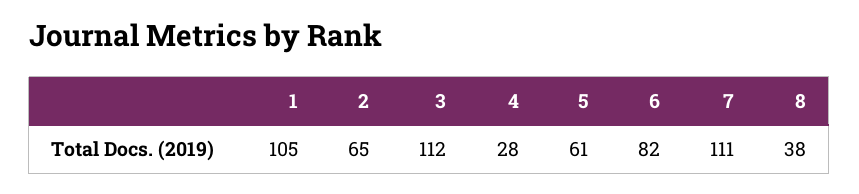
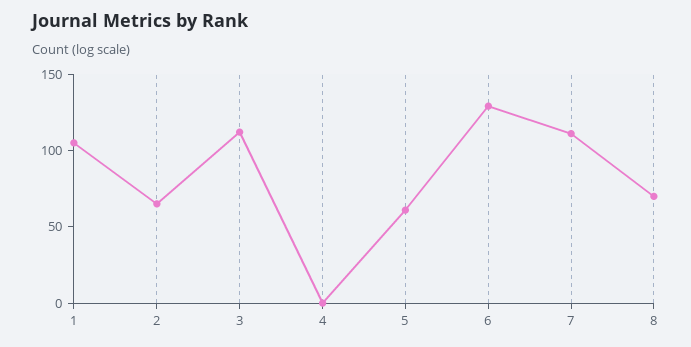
  {
    "1": 105,
    "2": 65,
    "3": 112,
-   "4": 28,
+   "4": 0,
    "5": 61,
-   "6": 82,
+   "6": 130,
    "7": 111,
-   "8": 38
+   "8": 70
  }

